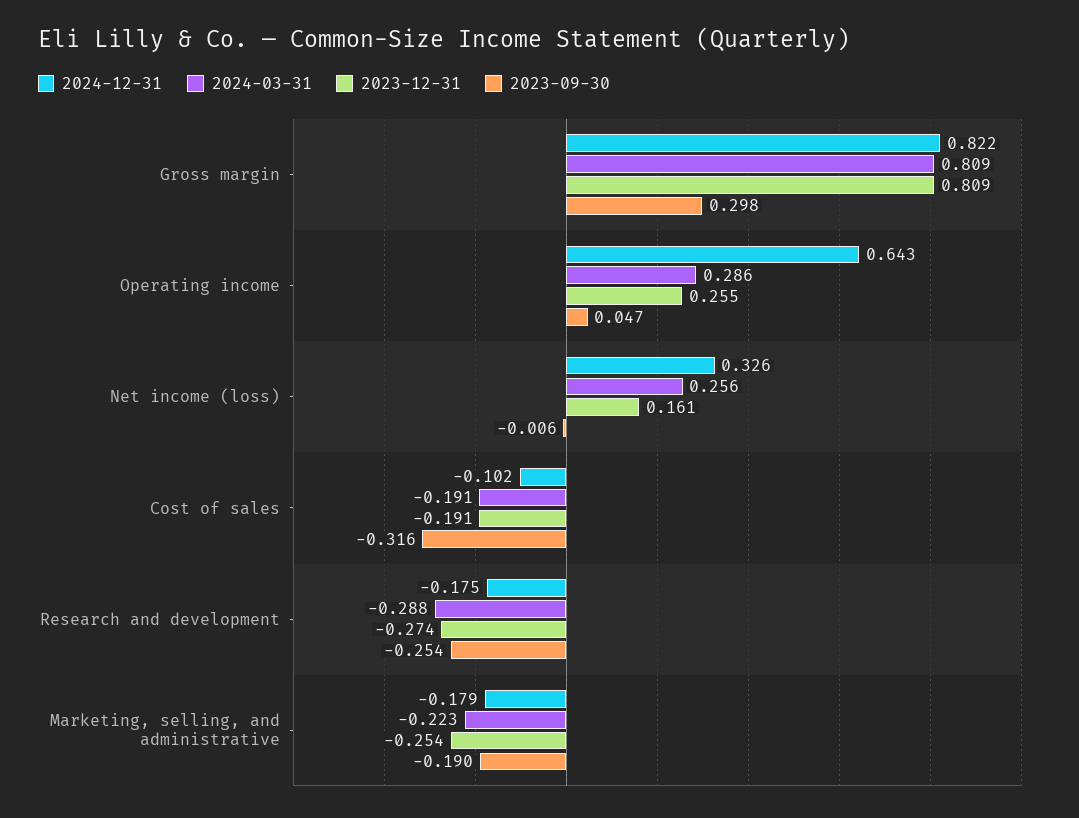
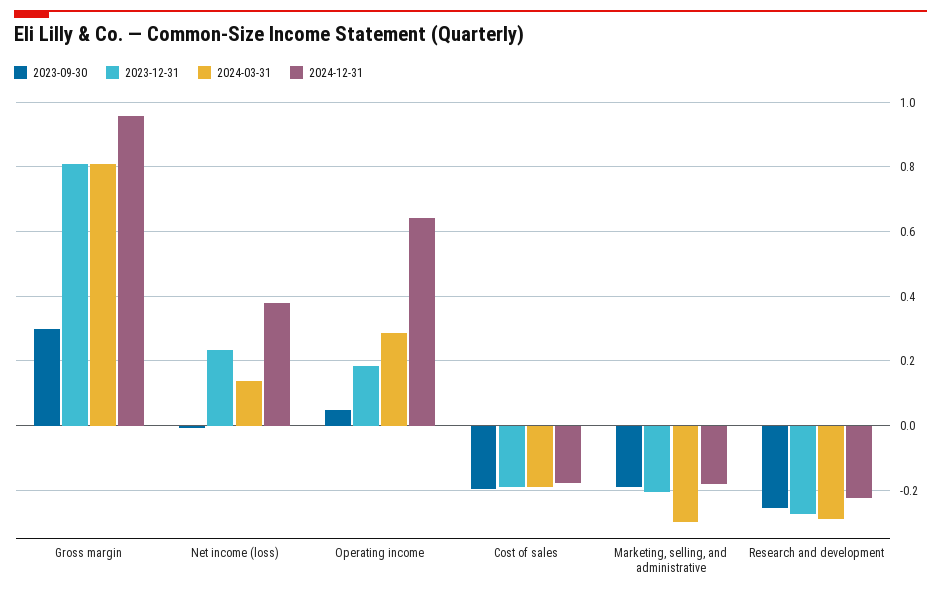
  {
    "2024-12-31": {
-     "Gross margin": 0.822,
+     "Gross margin": 0.96,
      "Operating income": 0.643,
-     "Net income (loss)": 0.326,
+     "Net income (loss)": 0.38,
-     "Cost of sales": -0.102,
+     "Cost of sales": -0.18,
-     "Research and development": -0.175,
+     "Research and development": -0.22,
      "Marketing, selling, and administrative": -0.179
    },
    "2024-03-31": {
      "Gross margin": 0.809,
      "Operating income": 0.286,
-     "Net income (loss)": 0.256,
+     "Net income (loss)": 0.14,
      "Cost of sales": -0.191,
      "Research and development": -0.288,
-     "Marketing, selling, and administrative": -0.223
+     "Marketing, selling, and administrative": -0.3
    },
    "2023-12-31": {
      "Gross margin": 0.809,
-     "Operating income": 0.255,
+     "Operating income": 0.18,
-     "Net income (loss)": 0.161,
+     "Net income (loss)": 0.24,
      "Cost of sales": -0.191,
      "Research and development": -0.274,
-     "Marketing, selling, and administrative": -0.254
+     "Marketing, selling, and administrative": -0.2
    },
    "2023-09-30": {
      "Gross margin": 0.298,
      "Operating income": 0.047,
      "Net income (loss)": -0.006,
-     "Cost of sales": -0.316,
+     "Cost of sales": -0.2,
      "Research and development": -0.254,
      "Marketing, selling, and administrative": -0.19
    }
  }

